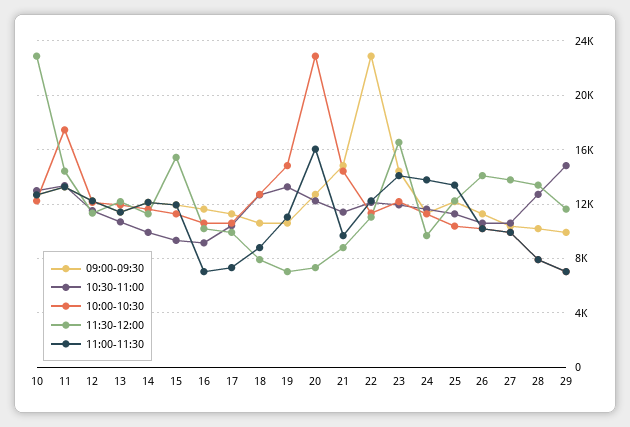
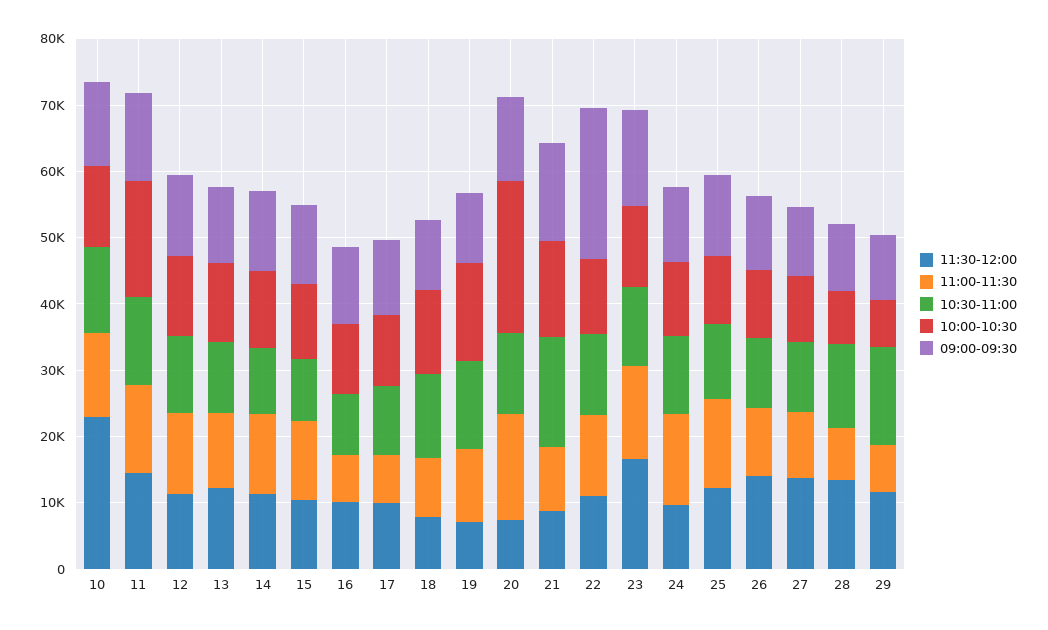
  {
    "09:00-09:30": {
      "10": 12500,
      "11": 13500,
      "12": 12000,
      "13": 11500,
      "14": 12000,
      "15": 12000,
      "16": 11500,
      "17": 11500,
      "18": 10500,
      "19": 10500,
      "20": 12500,
      "21": 15000,
      "22": 23000,
      "23": 14500,
      "24": 11500,
      "25": 12000,
      "26": 11500,
      "27": 10500,
      "28": 10000,
      "29": 10000
    },
    "10:30-11:00": {
      "10": 13000,
      "11": 13500,
      "12": 11500,
      "13": 10500,
      "14": 10000,
      "15": 9500,
      "16": 9000,
      "17": 10500,
      "18": 12500,
      "19": 13500,
      "20": 12000,
-     "21": 11500,
+     "21": 16000,
      "22": 12000,
      "23": 12000,
      "24": 11500,
      "25": 11500,
      "26": 10500,
      "27": 10500,
      "28": 12500,
      "29": 15000
    },
    "10:00-10:30": {
      "10": 12000,
      "11": 17500,
      "12": 12000,
      "13": 12000,
      "14": 11500,
      "15": 11500,
      "16": 10500,
      "17": 10500,
      "18": 12500,
      "19": 15000,
      "20": 23000,
      "21": 14500,
      "22": 11500,
      "23": 12000,
      "24": 11500,
      "25": 10500,
      "26": 10000,
      "27": 10000,
      "28": 8000,
      "29": 7000
    },
    "11:30-12:00": {
      "10": 23000,
      "11": 14500,
      "12": 11500,
      "13": 12000,
      "14": 11500,
-     "15": 15500,
+     "15": 10000,
      "16": 10000,
      "17": 10000,
      "18": 8000,
      "19": 7000,
      "20": 7500,
      "21": 9000,
      "22": 11000,
      "23": 16500,
      "24": 9500,
      "25": 12000,
      "26": 14000,
      "27": 14000,
      "28": 13500,
      "29": 11500
    },
    "11:00-11:30": {
      "10": 12500,
      "11": 13500,
      "12": 12000,
      "13": 11500,
      "14": 12000,
      "15": 12000,
      "16": 7000,
      "17": 7500,
      "18": 9000,
      "19": 11000,
      "20": 16000,
      "21": 9500,
      "22": 12000,
      "23": 14000,
      "24": 14000,
      "25": 13500,
      "26": 10000,
      "27": 10000,
      "28": 8000,
      "29": 7000
    }
  }

